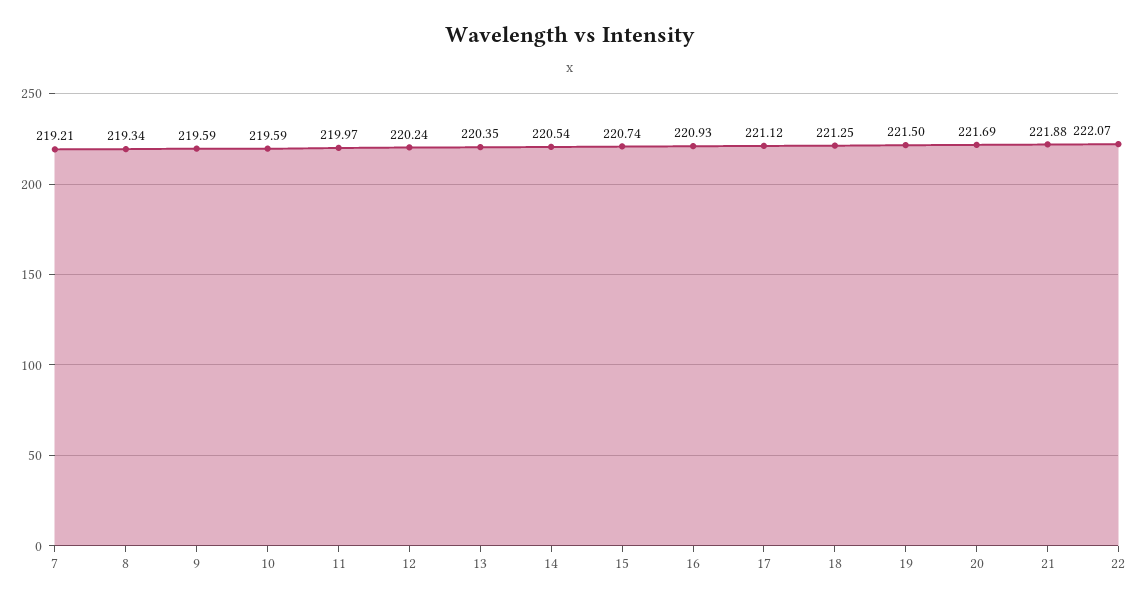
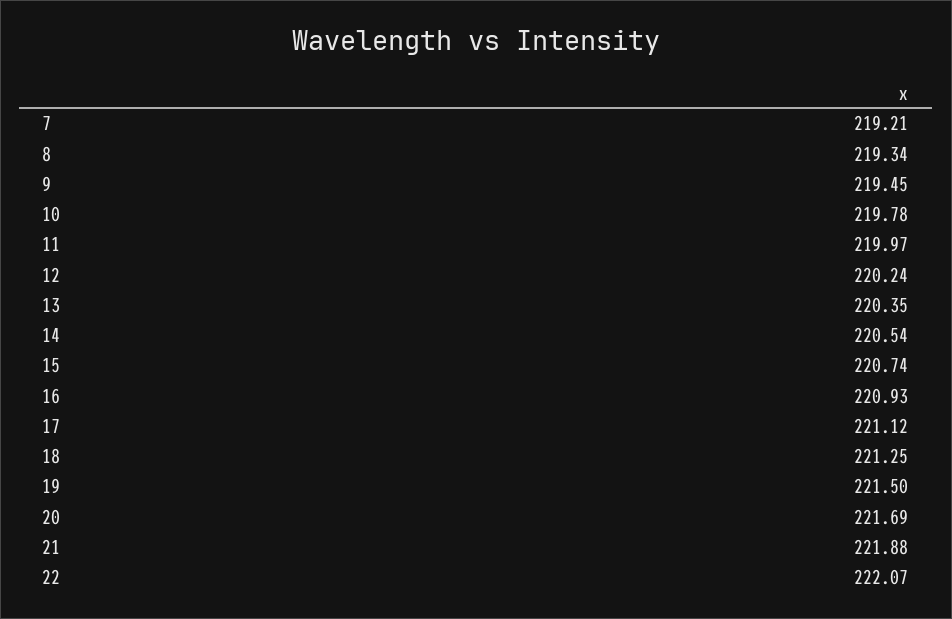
  {
    "7": 219.21,
    "8": 219.34,
-   "9": 219.59,
+   "9": 219.45,
-   "10": 219.59,
+   "10": 219.78,
    "11": 219.97,
    "12": 220.24,
    "13": 220.35,
    "14": 220.54,
    "15": 220.74,
    "16": 220.93,
    "17": 221.12,
    "18": 221.25,
    "19": 221.5,
    "20": 221.69,
    "21": 221.88,
    "22": 222.07
  }

